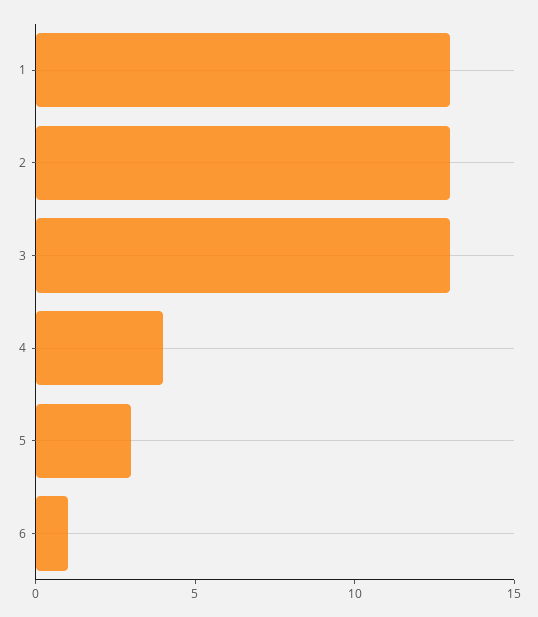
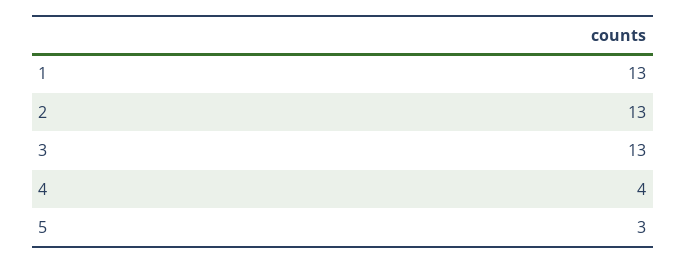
  {
    "1": 13,
    "2": 13,
    "3": 13,
    "4": 4,
-   "5": 3,
+   "5": 3
-   "6": 1
  }

